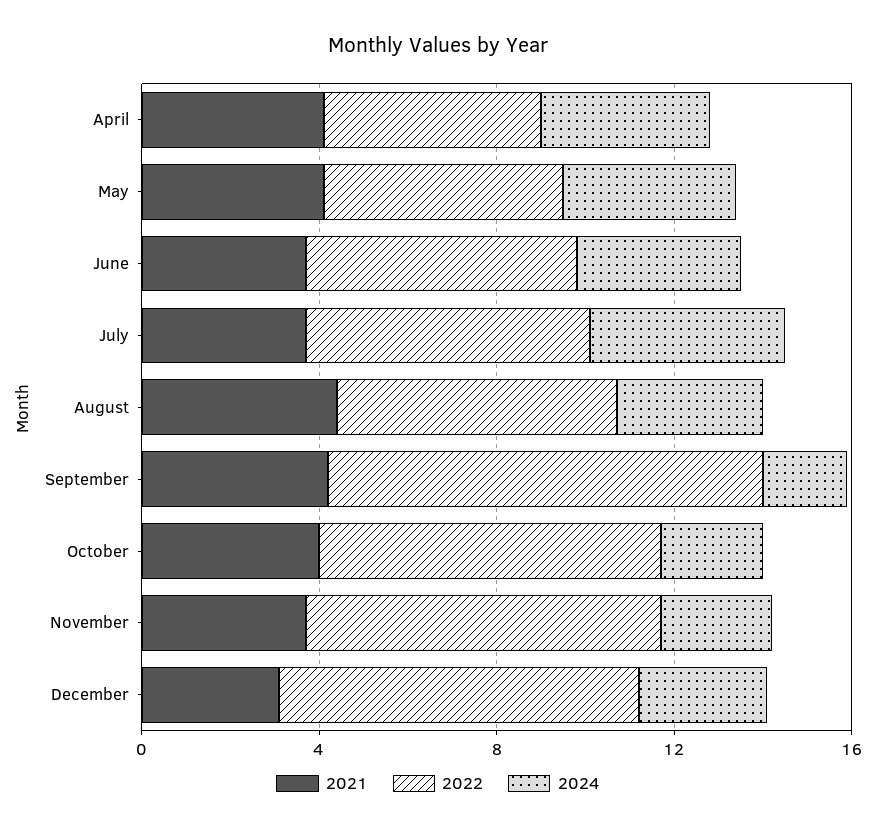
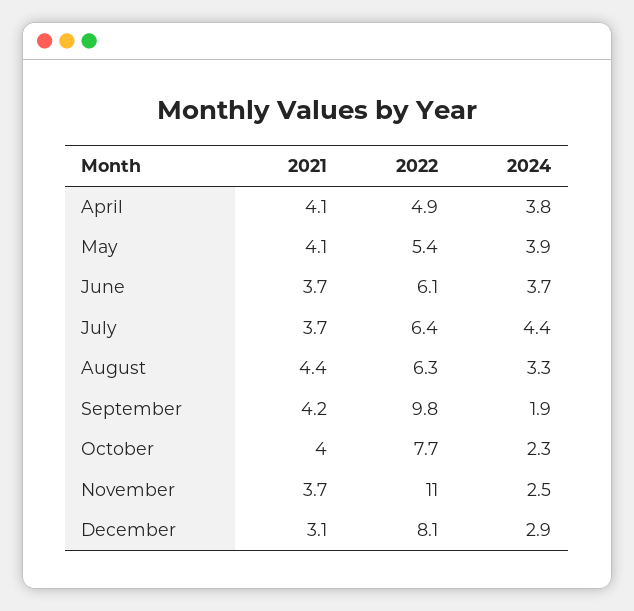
  {
    "2021": {
      "April": 4.1,
      "May": 4.1,
      "June": 3.7,
      "July": 3.7,
      "August": 4.4,
      "September": 4.2,
      "October": 4,
      "November": 3.7,
      "December": 3.1
    },
    "2022": {
      "April": 4.9,
      "May": 5.4,
      "June": 6.1,
      "July": 6.4,
      "August": 6.3,
      "September": 9.8,
      "October": 7.7,
-     "November": 8,
+     "November": 11,
      "December": 8.1
    },
    "2024": {
      "April": 3.8,
      "May": 3.9,
      "June": 3.7,
      "July": 4.4,
      "August": 3.3,
      "September": 1.9,
      "October": 2.3,
      "November": 2.5,
      "December": 2.9
    }
  }

